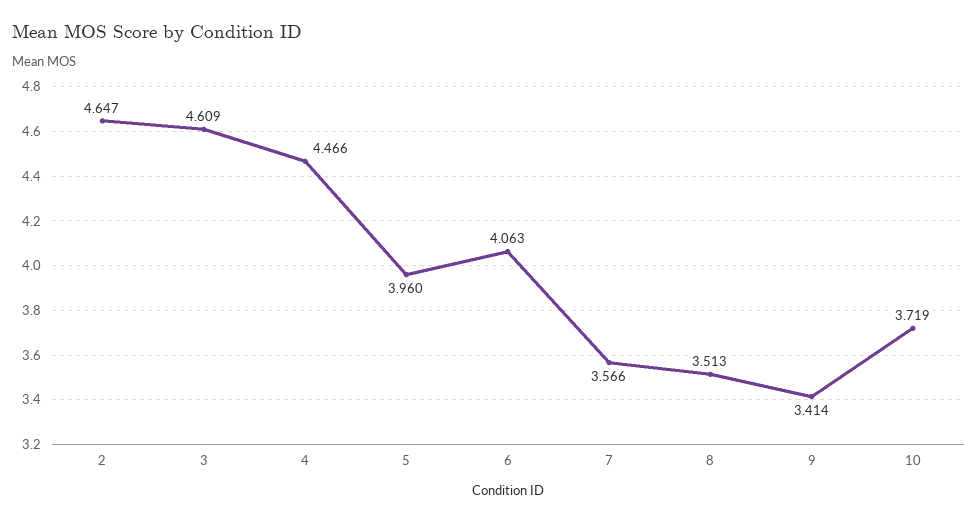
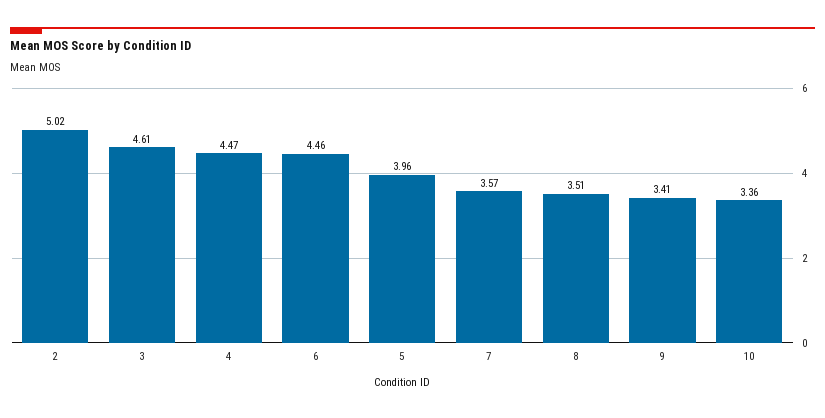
  {
-   "2": 4.647,
+   "2": 5.02,
    "3": 4.609,
    "4": 4.466,
    "5": 3.96,
-   "6": 4.063,
+   "6": 4.46,
    "7": 3.566,
    "8": 3.513,
    "9": 3.414,
-   "10": 3.719
+   "10": 3.36
  }

